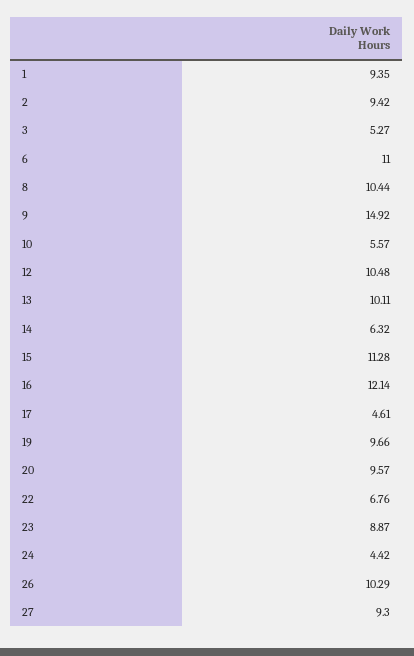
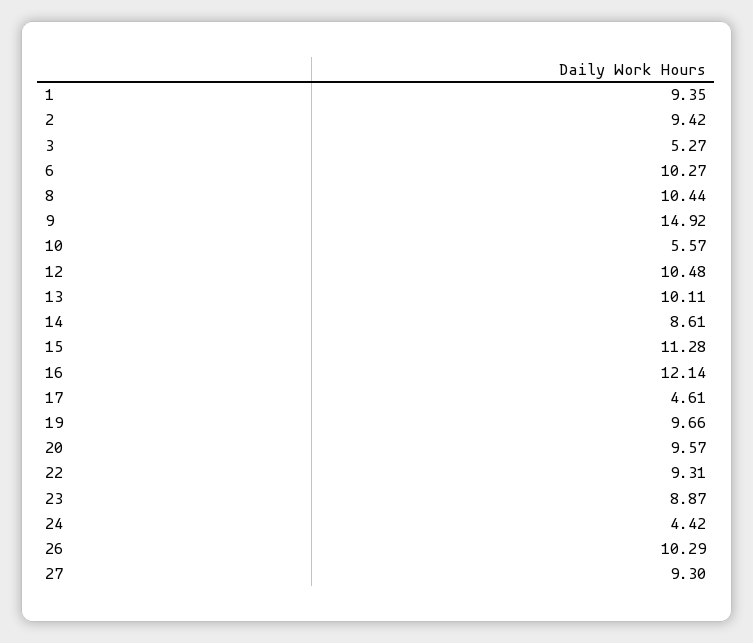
  {
    "1": 9.35,
    "2": 9.42,
    "3": 5.27,
-   "6": 11,
+   "6": 10.27,
    "8": 10.44,
    "9": 14.92,
    "10": 5.57,
    "12": 10.48,
    "13": 10.11,
-   "14": 6.32,
+   "14": 8.61,
    "15": 11.28,
    "16": 12.14,
    "17": 4.61,
    "19": 9.66,
    "20": 9.57,
-   "22": 6.76,
+   "22": 9.31,
    "23": 8.87,
    "24": 4.42,
    "26": 10.29,
    "27": 9.3
  }

